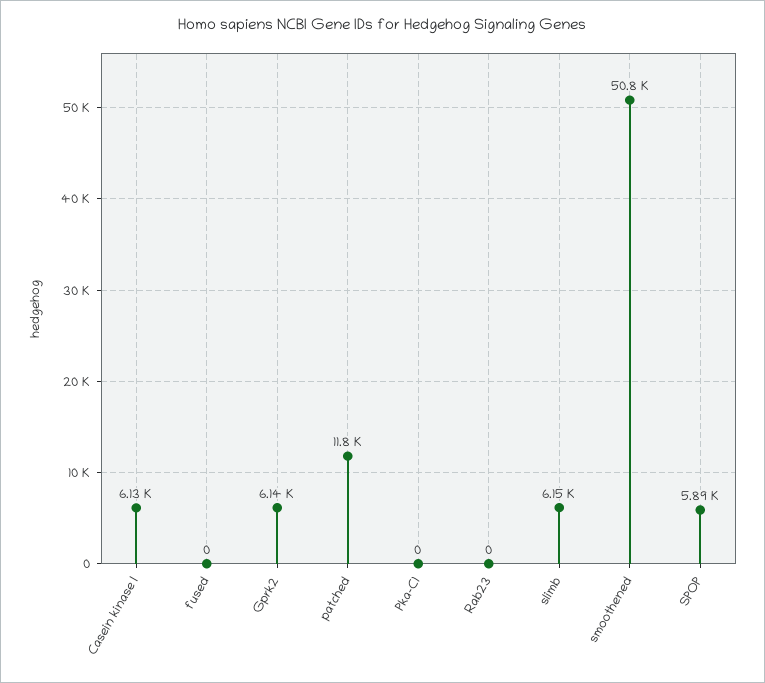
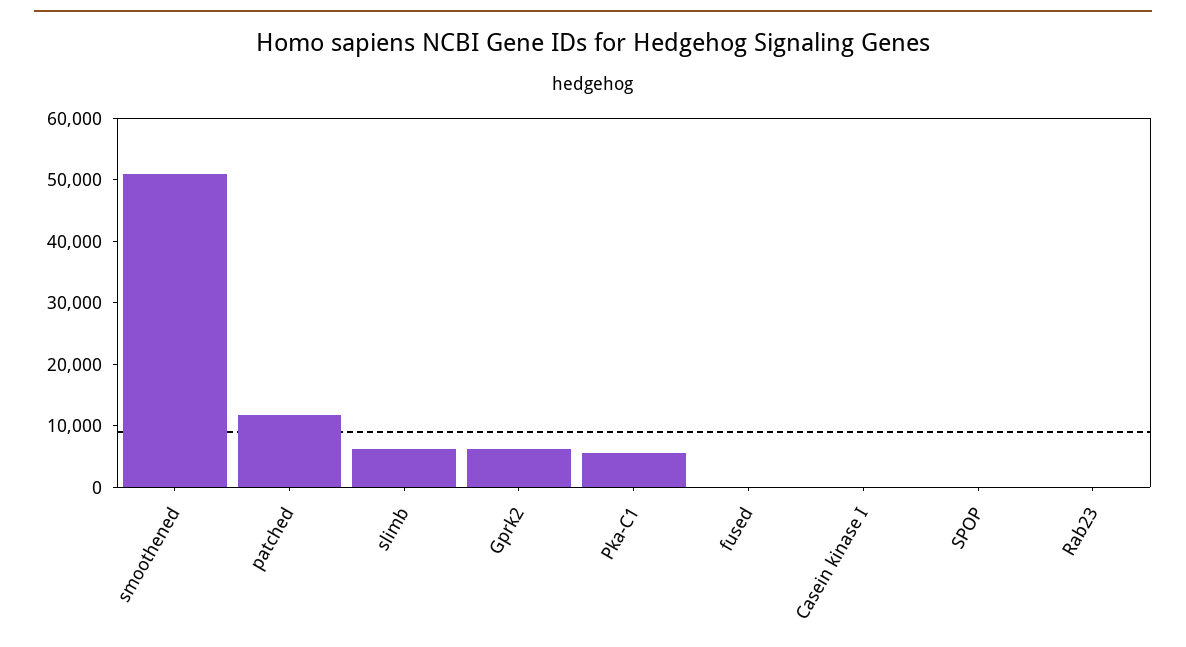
  {
-   "Casein kinase I": 6130,
+   "Casein kinase I": 0,
    "fused": 0,
    "Gprk2": 6140,
    "patched": 11800,
-   "Pka-C1": 0,
+   "Pka-C1": 6000,
    "Rab23": 0,
    "slimb": 6150,
    "smoothened": 50800,
-   "SPOP": 5890
+   "SPOP": 0
  }

